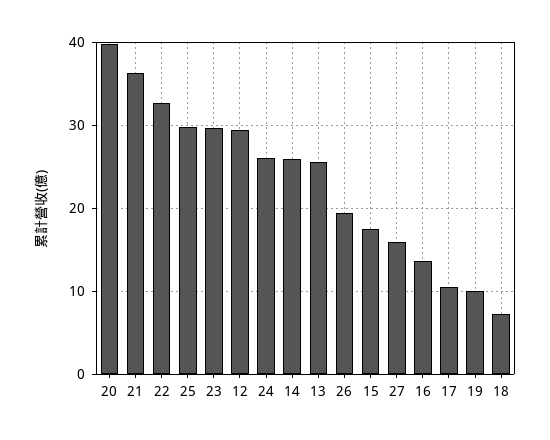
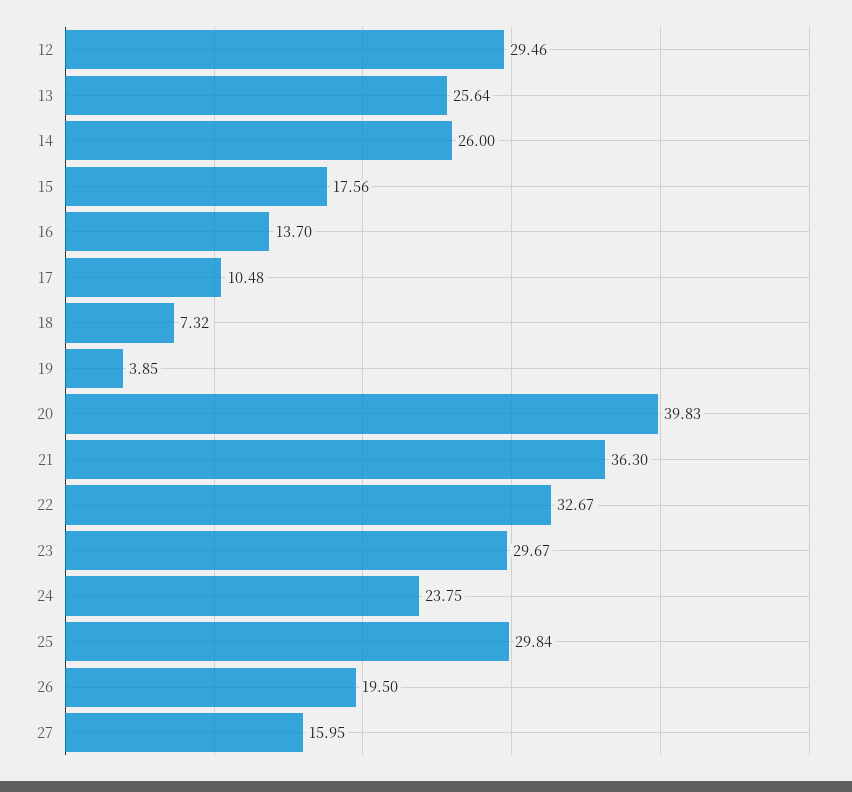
  {
    "20": 39.83,
    "21": 36.3,
    "22": 32.67,
    "25": 29.84,
    "23": 29.67,
    "12": 29.46,
-   "24": 26,
+   "24": 23.75,
    "14": 26,
    "13": 25.64,
    "26": 19.5,
    "15": 17.56,
    "27": 15.95,
    "16": 13.7,
    "17": 10.48,
-   "19": 10,
+   "19": 3.85,
    "18": 7.32
  }

